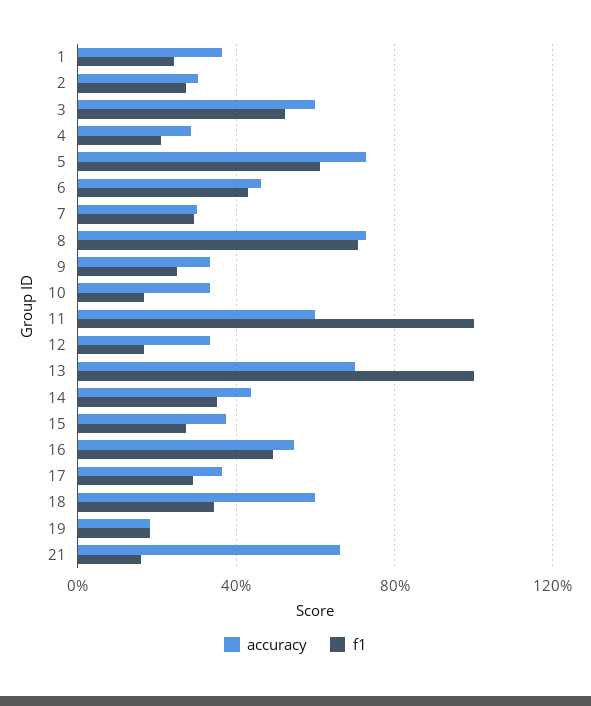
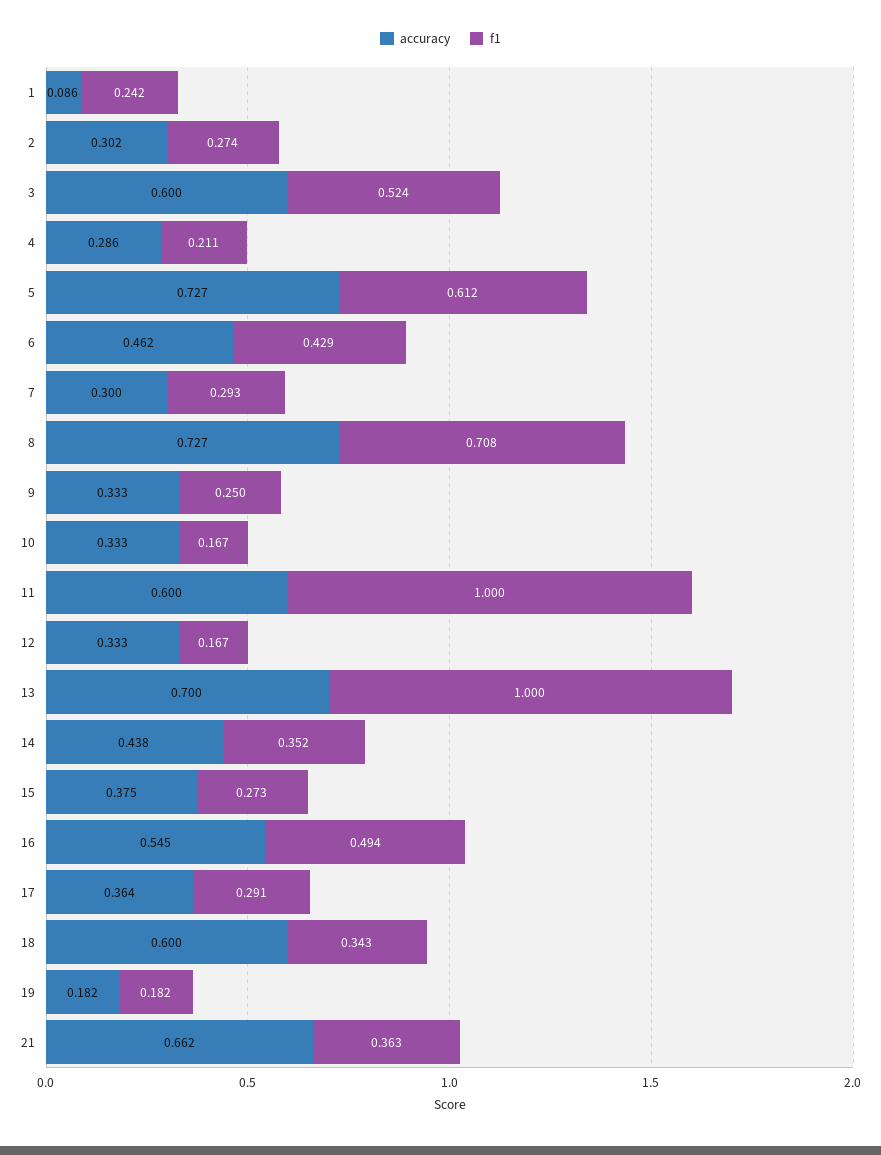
  {
    "accuracy": {
-     "1": 0.35,
+     "1": 0.086,
      "2": 0.302,
      "3": 0.6,
      "4": 0.286,
      "5": 0.727,
      "6": 0.462,
      "7": 0.3,
      "8": 0.727,
      "9": 0.333,
      "10": 0.333,
      "11": 0.6,
      "12": 0.333,
      "13": 0.7,
      "14": 0.438,
      "15": 0.375,
      "16": 0.545,
      "17": 0.364,
      "18": 0.6,
      "19": 0.182,
      "21": 0.662
    },
    "f1": {
      "1": 0.242,
      "2": 0.274,
      "3": 0.524,
      "4": 0.211,
      "5": 0.612,
      "6": 0.429,
      "7": 0.293,
      "8": 0.708,
      "9": 0.25,
      "10": 0.167,
      "11": 1,
      "12": 0.167,
      "13": 1,
      "14": 0.352,
      "15": 0.273,
      "16": 0.494,
      "17": 0.291,
      "18": 0.343,
      "19": 0.182,
-     "21": 0.15
+     "21": 0.363
    }
  }

